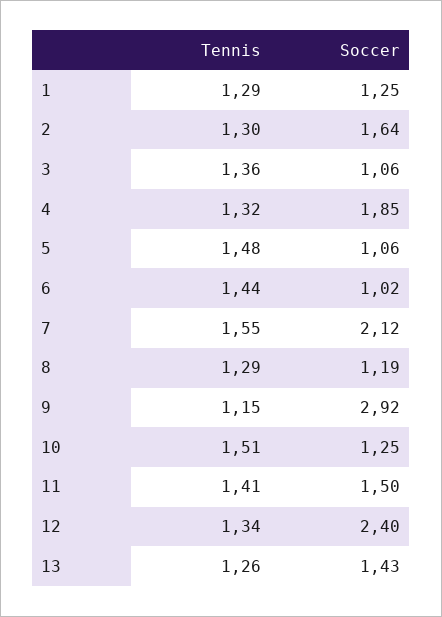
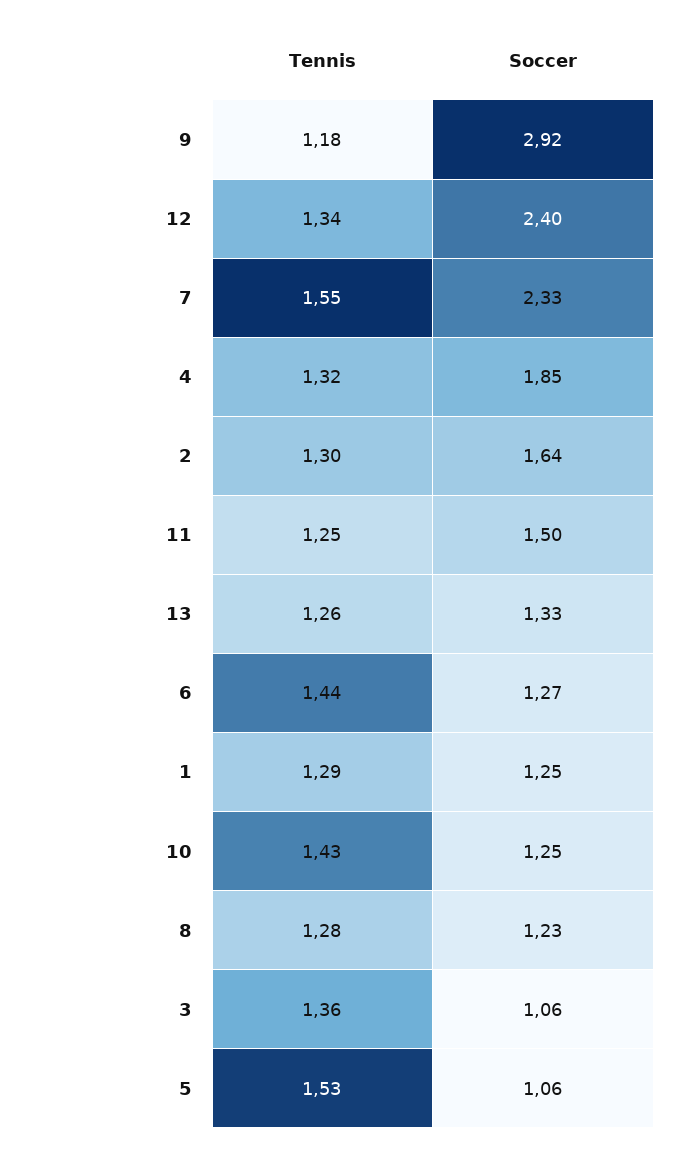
  {
    "Tennis": {
      "1": 1.29,
      "2": 1.3,
      "3": 1.36,
      "4": 1.32,
-     "5": 1.48,
+     "5": 1.53,
      "6": 1.44,
      "7": 1.55,
-     "8": 1.29,
+     "8": 1.28,
-     "9": 1.15,
+     "9": 1.18,
-     "10": 1.51,
+     "10": 1.43,
-     "11": 1.41,
+     "11": 1.25,
      "12": 1.34,
      "13": 1.26
    },
    "Soccer": {
      "1": 1.25,
      "2": 1.64,
      "3": 1.06,
      "4": 1.85,
      "5": 1.06,
-     "6": 1.02,
+     "6": 1.27,
-     "7": 2.12,
+     "7": 2.33,
-     "8": 1.19,
+     "8": 1.23,
      "9": 2.92,
      "10": 1.25,
      "11": 1.5,
      "12": 2.4,
-     "13": 1.43
+     "13": 1.33
    }
  }

